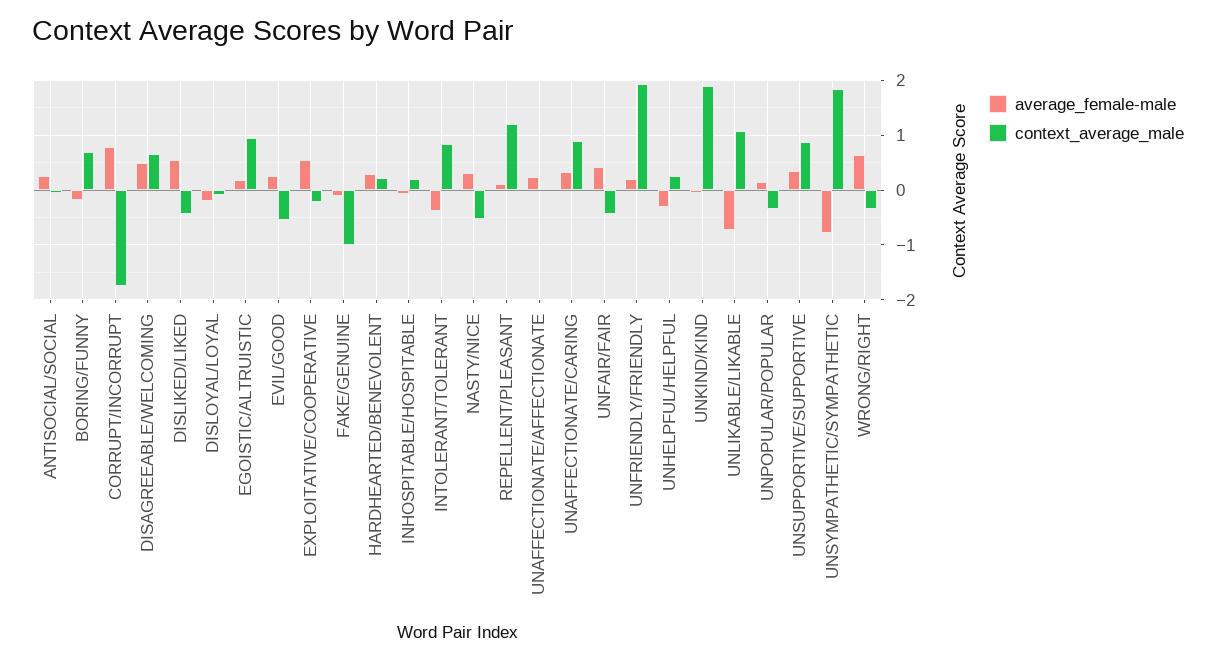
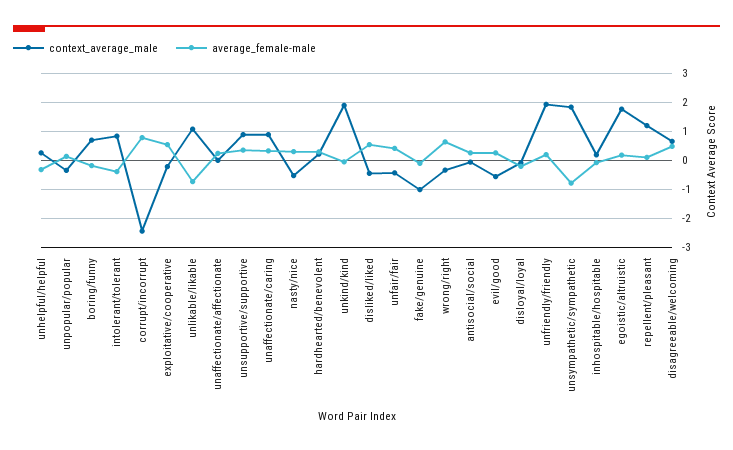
  {
    "average_female-male": {
      "ANTISOCIAL/SOCIAL": 0.2,
      "BORING/FUNNY": -0.2,
      "CORRUPT/INCORRUPT": 0.8,
      "DISAGREEABLE/WELCOMING": 0.4,
      "DISLIKED/LIKED": 0.6,
      "DISLOYAL/LOYAL": -0.2,
      "EGOISTIC/ALTRUISTIC": 0.2,
      "EVIL/GOOD": 0.2,
      "EXPLOITATIVE/COOPERATIVE": 0.6,
      "FAKE/GENUINE": -0.2,
      "HARDHEARTED/BENEVOLENT": 0.2,
      "INHOSPITABLE/HOSPITABLE": 0,
      "INTOLERANT/TOLERANT": -0.4,
      "NASTY/NICE": 0.4,
      "REPELLENT/PLEASANT": 0.2,
      "UNAFFECTIONATE/AFFECTIONATE": 0.2,
      "UNAFFECTIONATE/CARING": 0.4,
      "UNFAIR/FAIR": 0.4,
      "UNFRIENDLY/FRIENDLY": 0.2,
      "UNHELPFUL/HELPFUL": -0.4,
      "UNKIND/KIND": 0,
      "UNLIKABLE/LIKABLE": -0.8,
      "UNPOPULAR/POPULAR": 0.2,
      "UNSUPPORTIVE/SUPPORTIVE": 0.4,
      "UNSYMPATHETIC/SYMPATHETIC": -0.8,
      "WRONG/RIGHT": 0.6
    },
    "context_average_male": {
      "ANTISOCIAL/SOCIAL": 0,
      "BORING/FUNNY": 0.6,
-     "CORRUPT/INCORRUPT": -1.8,
+     "CORRUPT/INCORRUPT": -2.5,
      "DISAGREEABLE/WELCOMING": 0.6,
      "DISLIKED/LIKED": -0.4,
      "DISLOYAL/LOYAL": 0,
-     "EGOISTIC/ALTRUISTIC": 1,
+     "EGOISTIC/ALTRUISTIC": 1.75,
      "EVIL/GOOD": -0.6,
      "EXPLOITATIVE/COOPERATIVE": -0.2,
      "FAKE/GENUINE": -1,
      "HARDHEARTED/BENEVOLENT": 0.2,
      "INHOSPITABLE/HOSPITABLE": 0.2,
      "INTOLERANT/TOLERANT": 0.8,
      "NASTY/NICE": -0.6,
      "REPELLENT/PLEASANT": 1.2,
      "UNAFFECTIONATE/AFFECTIONATE": 0,
      "UNAFFECTIONATE/CARING": 0.8,
      "UNFAIR/FAIR": -0.4,
      "UNFRIENDLY/FRIENDLY": 2,
      "UNHELPFUL/HELPFUL": 0.2,
      "UNKIND/KIND": 2,
      "UNLIKABLE/LIKABLE": 1,
      "UNPOPULAR/POPULAR": -0.4,
      "UNSUPPORTIVE/SUPPORTIVE": 0.8,
      "UNSYMPATHETIC/SYMPATHETIC": 1.8,
      "WRONG/RIGHT": -0.4
    }
  }

